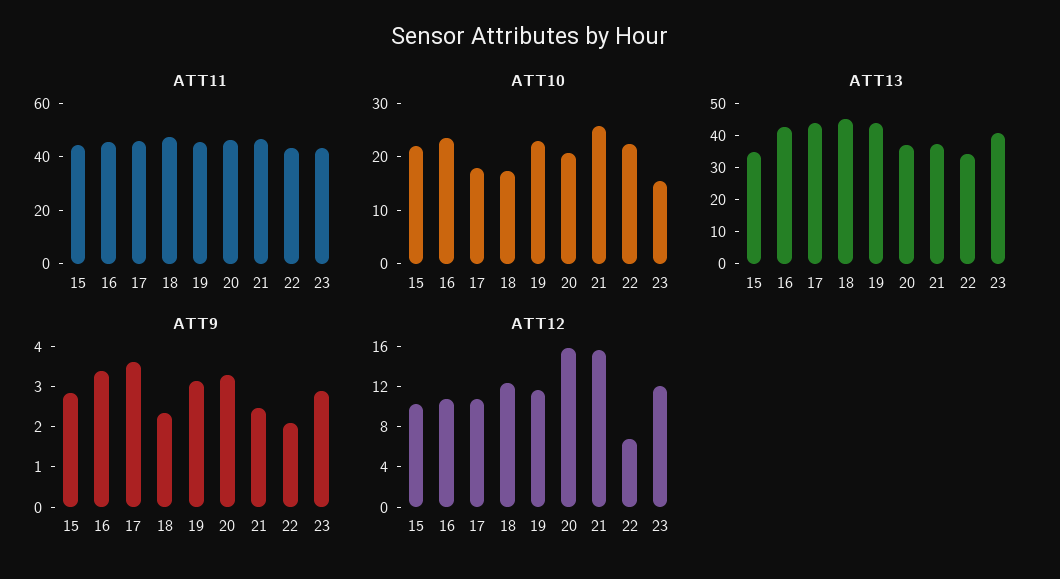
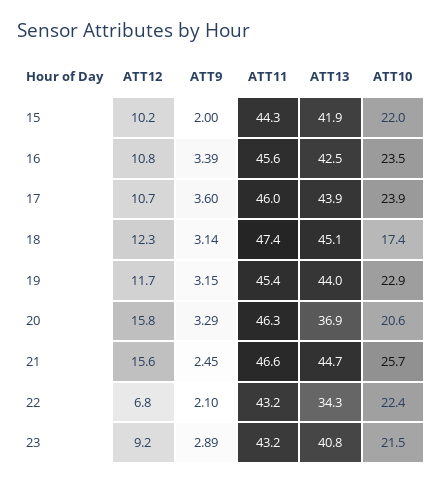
  {
    "ATT11": {
      "15": 44.3,
      "16": 45.6,
      "17": 46,
      "18": 47.4,
      "19": 45.4,
      "20": 46.3,
      "21": 46.6,
      "22": 43.2,
      "23": 43.2
    },
    "ATT10": {
      "15": 22,
      "16": 23.5,
-     "17": 18,
+     "17": 23.9,
      "18": 17.4,
      "19": 22.9,
      "20": 20.6,
      "21": 25.7,
      "22": 22.4,
-     "23": 16
+     "23": 21.5
    },
    "ATT13": {
-     "15": 35,
+     "15": 41.9,
      "16": 42.5,
      "17": 43.9,
      "18": 45.1,
      "19": 44,
      "20": 36.9,
-     "21": 37.5,
+     "21": 44.7,
      "22": 34.3,
      "23": 40.8
    },
    "ATT9": {
-     "15": 2.8,
+     "15": 2,
      "16": 3.39,
      "17": 3.6,
-     "18": 2.4,
+     "18": 3.14,
      "19": 3.15,
      "20": 3.29,
      "21": 2.45,
      "22": 2.1,
      "23": 2.89
    },
    "ATT12": {
      "15": 10.2,
      "16": 10.8,
      "17": 10.7,
      "18": 12.3,
      "19": 11.7,
      "20": 15.8,
      "21": 15.6,
      "22": 6.8,
-     "23": 12
+     "23": 9.2
    }
  }

